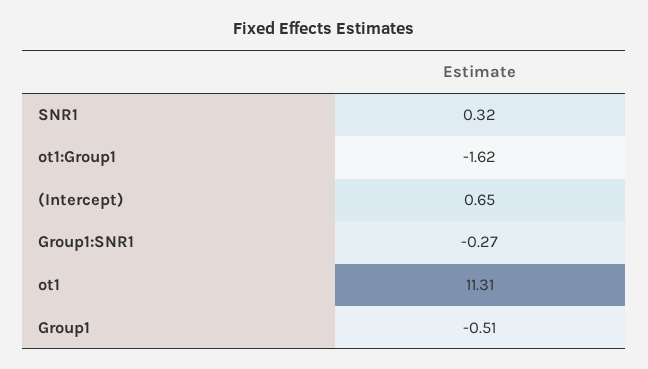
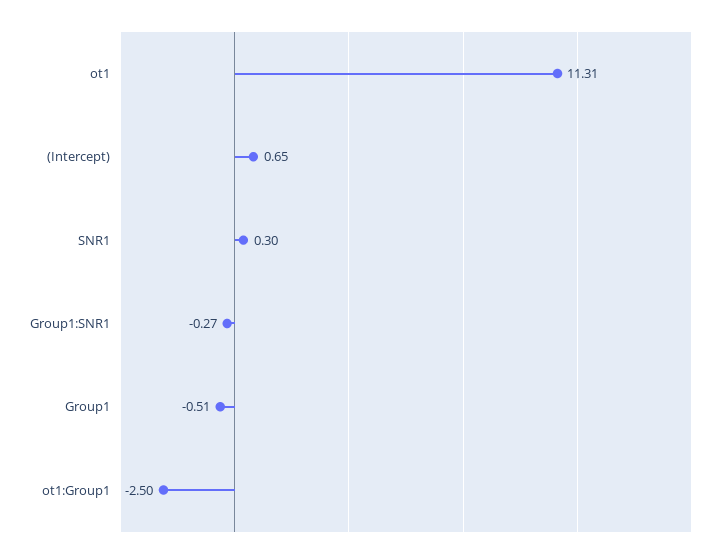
  {
-   "SNR1": 0.32,
+   "SNR1": 0.3,
-   "ot1:Group1": -1.62,
+   "ot1:Group1": -2.5,
    "(Intercept)": 0.65,
    "Group1:SNR1": -0.27,
    "ot1": 11.31,
    "Group1": -0.51
  }

